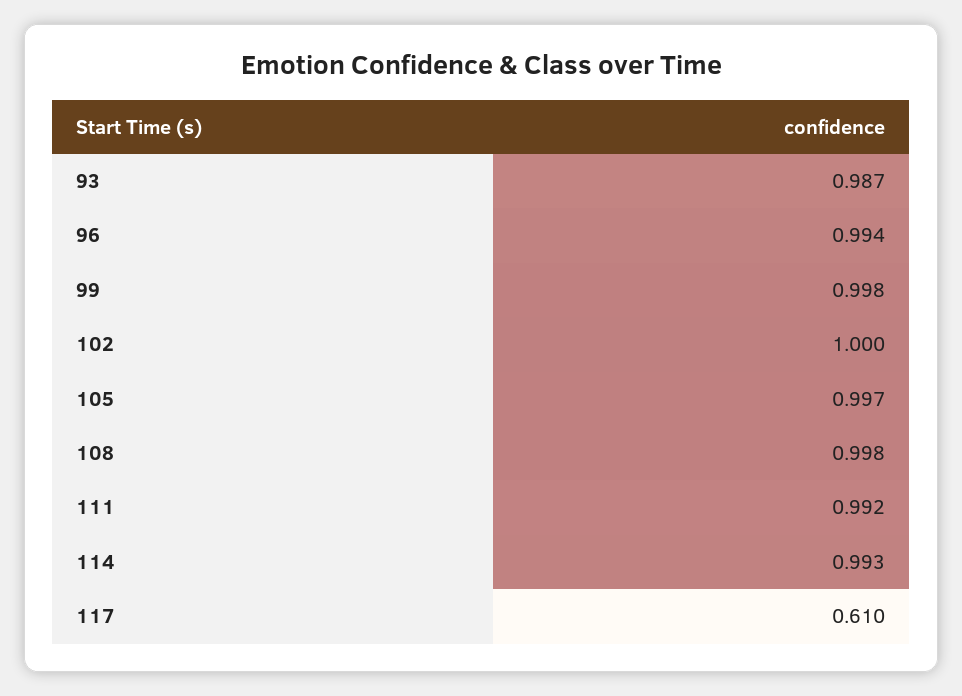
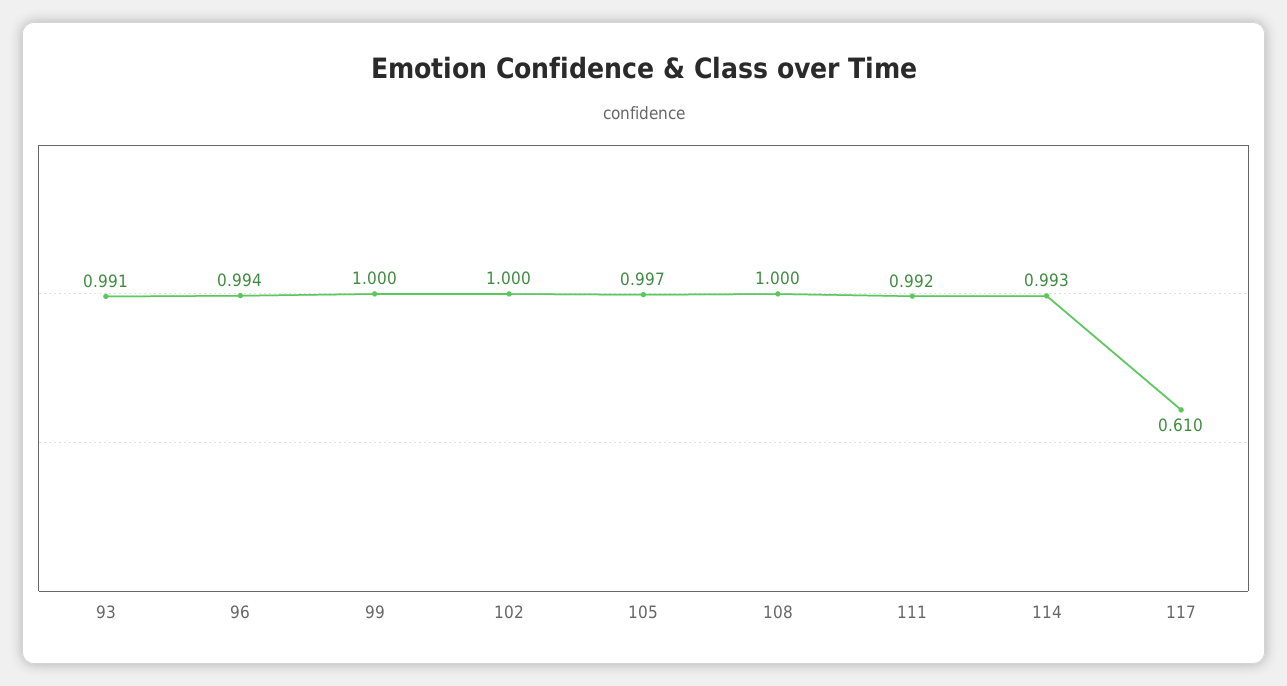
  {
-   "93": 0.987,
+   "93": 0.991,
    "96": 0.994,
-   "99": 0.998,
+   "99": 1,
    "102": 1,
    "105": 0.997,
-   "108": 0.998,
+   "108": 1,
    "111": 0.992,
    "114": 0.993,
    "117": 0.61
  }

